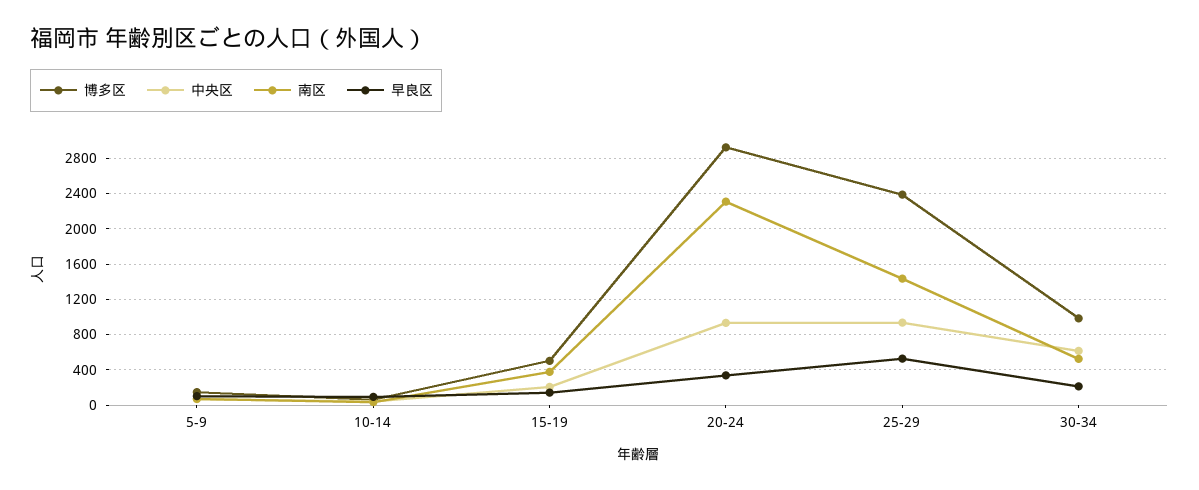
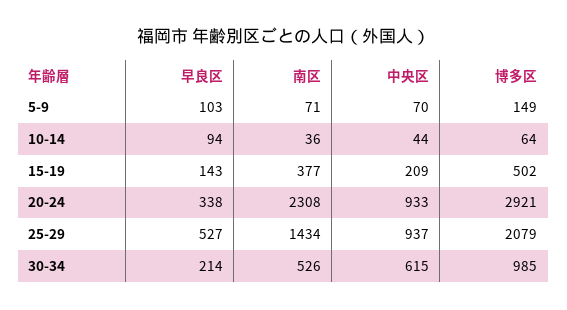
  {
    "博多区": {
      "5-9": 149,
      "10-14": 64,
      "15-19": 502,
      "20-24": 2921,
-     "25-29": 2400,
+     "25-29": 2079,
      "30-34": 985
    },
    "中央区": {
      "5-9": 70,
      "10-14": 44,
      "15-19": 209,
      "20-24": 933,
      "25-29": 937,
      "30-34": 615
    },
    "南区": {
      "5-9": 71,
      "10-14": 36,
      "15-19": 377,
      "20-24": 2308,
      "25-29": 1434,
      "30-34": 526
    },
    "早良区": {
      "5-9": 103,
      "10-14": 94,
      "15-19": 143,
      "20-24": 338,
      "25-29": 527,
      "30-34": 214
    }
  }

